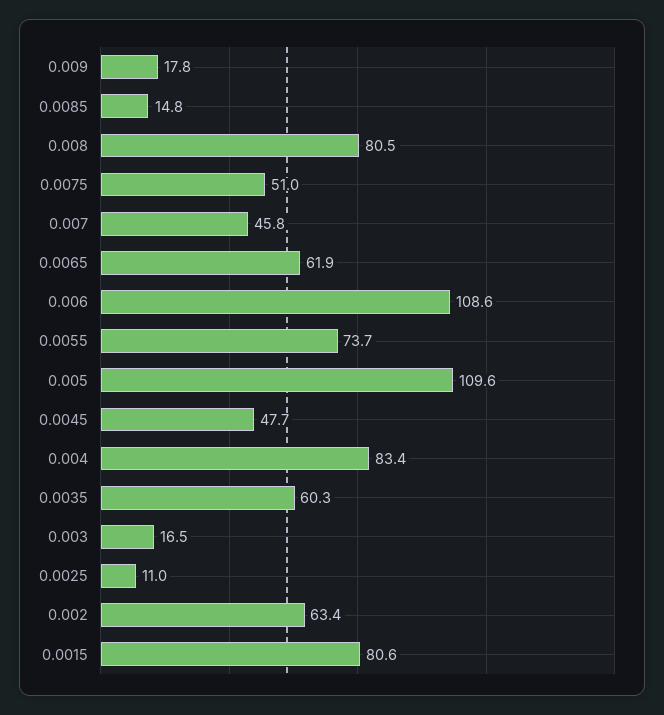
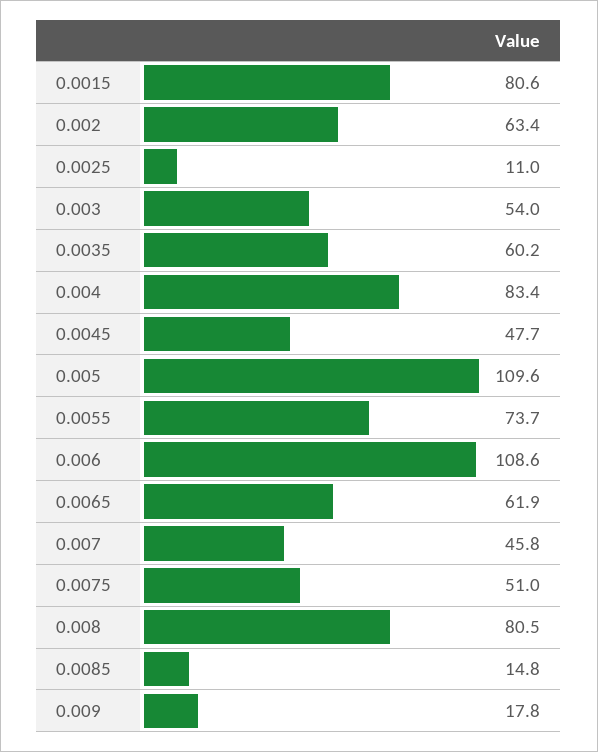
  {
    "0.009": 17.8,
    "0.0085": 14.8,
    "0.008": 80.5,
    "0.0075": 51,
    "0.007": 45.8,
    "0.0065": 61.9,
    "0.006": 108.6,
    "0.0055": 73.7,
    "0.005": 109.6,
    "0.0045": 47.7,
    "0.004": 83.4,
-   "0.0035": 60.3,
+   "0.0035": 60.2,
-   "0.003": 16.5,
+   "0.003": 54,
    "0.0025": 11,
    "0.002": 63.4,
    "0.0015": 80.6
  }

